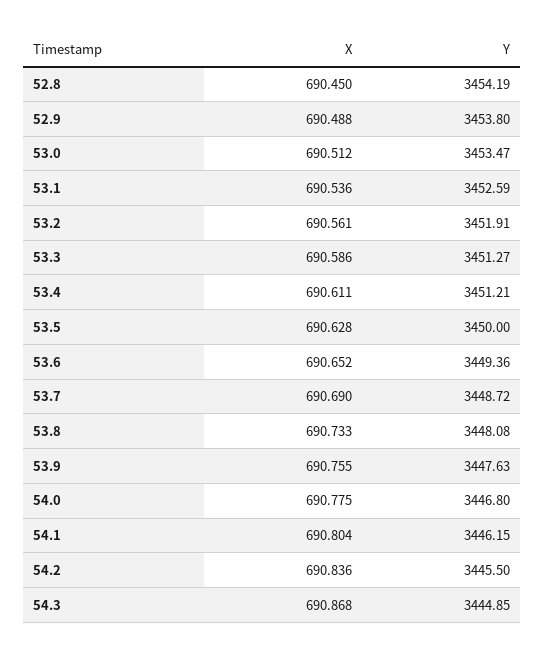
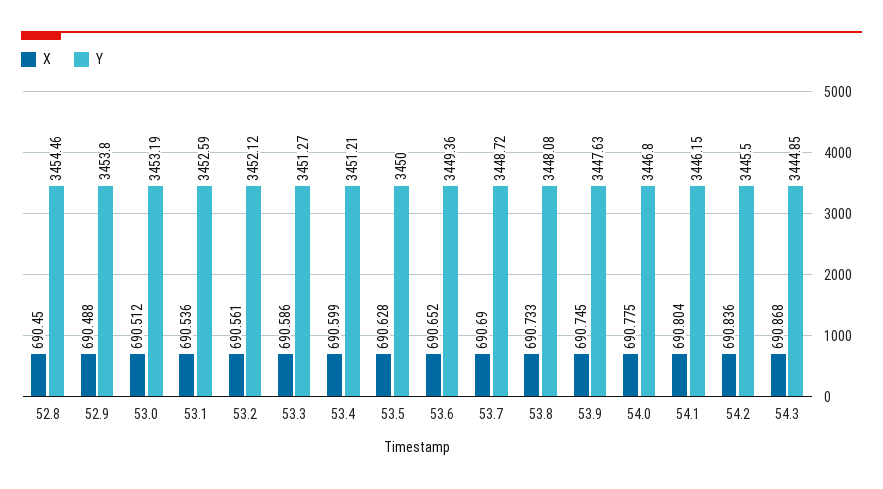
  {
    "X": {
      "52.8": 690.45,
      "52.9": 690.488,
      "53.0": 690.512,
      "53.1": 690.536,
      "53.2": 690.561,
      "53.3": 690.586,
-     "53.4": 690.611,
+     "53.4": 690.599,
      "53.5": 690.628,
      "53.6": 690.652,
      "53.7": 690.69,
      "53.8": 690.733,
-     "53.9": 690.755,
+     "53.9": 690.745,
      "54.0": 690.775,
      "54.1": 690.804,
      "54.2": 690.836,
      "54.3": 690.868
    },
    "Y": {
-     "52.8": 3454.19,
+     "52.8": 3454.46,
      "52.9": 3453.8,
-     "53.0": 3453.47,
+     "53.0": 3453.19,
      "53.1": 3452.59,
-     "53.2": 3451.91,
+     "53.2": 3452.12,
      "53.3": 3451.27,
      "53.4": 3451.21,
      "53.5": 3450,
      "53.6": 3449.36,
      "53.7": 3448.72,
      "53.8": 3448.08,
      "53.9": 3447.63,
      "54.0": 3446.8,
      "54.1": 3446.15,
      "54.2": 3445.5,
      "54.3": 3444.85
    }
  }

